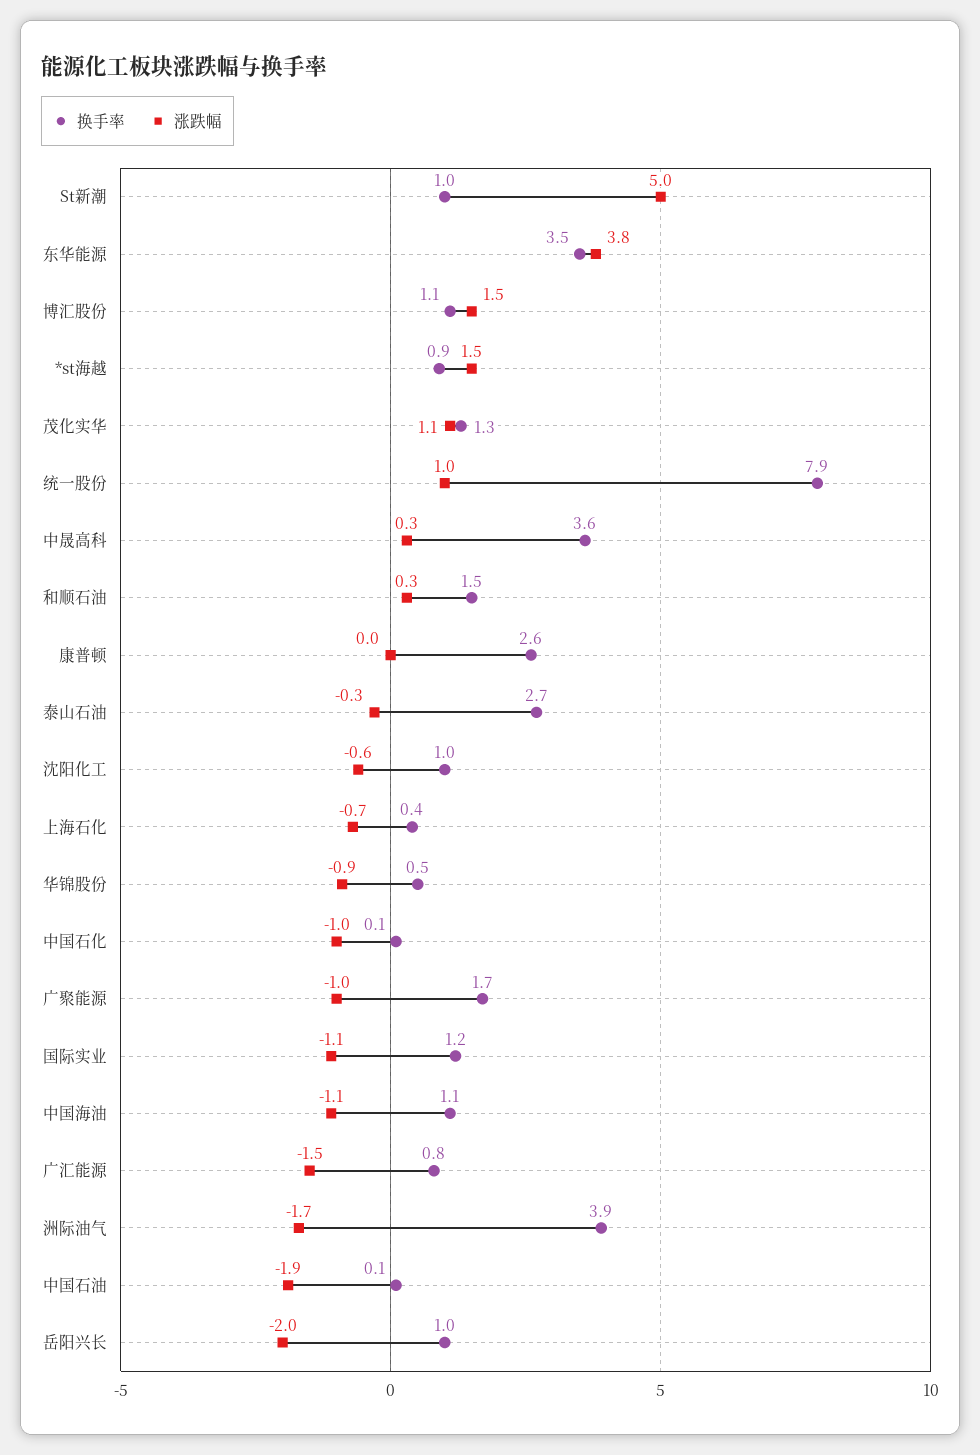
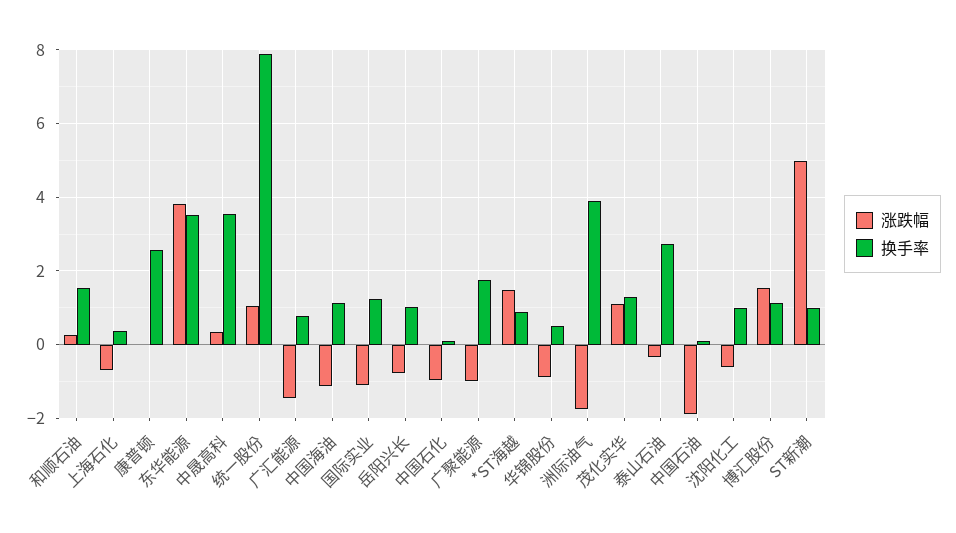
  {
    "换手率": {
      "St新潮": 1,
      "东华能源": 3.5,
      "博汇股份": 1.1,
      "*st海越": 0.9,
      "茂化实华": 1.3,
      "统一股份": 7.9,
      "中晟高科": 3.6,
      "和顺石油": 1.5,
      "康普顿": 2.6,
      "泰山石油": 2.7,
      "沈阳化工": 1,
      "上海石化": 0.4,
      "华锦股份": 0.5,
      "中国石化": 0.1,
      "广聚能源": 1.7,
      "国际实业": 1.2,
      "中国海油": 1.1,
      "广汇能源": 0.8,
      "洲际油气": 3.9,
      "中国石油": 0.1,
      "岳阳兴长": 1
    },
    "涨跌幅": {
      "St新潮": 5,
      "东华能源": 3.8,
      "博汇股份": 1.5,
      "*st海越": 1.5,
      "茂化实华": 1.1,
      "统一股份": 1,
      "中晟高科": 0.3,
      "和顺石油": 0.3,
      "康普顿": 0,
      "泰山石油": -0.3,
      "沈阳化工": -0.6,
      "上海石化": -0.7,
      "华锦股份": -0.9,
      "中国石化": -1,
      "广聚能源": -1,
      "国际实业": -1.1,
      "中国海油": -1.1,
      "广汇能源": -1.5,
      "洲际油气": -1.7,
      "中国石油": -1.9,
-     "岳阳兴长": -2
+     "岳阳兴长": -0.8
    }
  }

